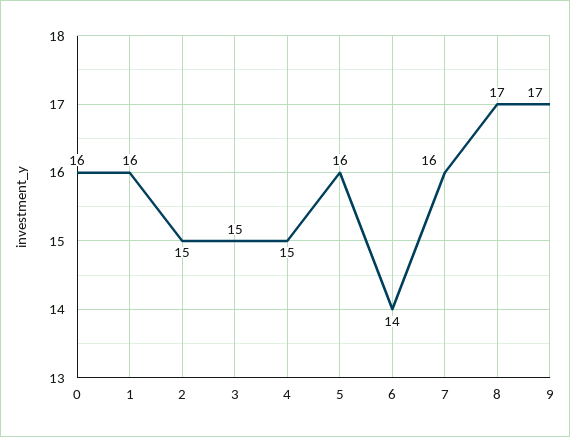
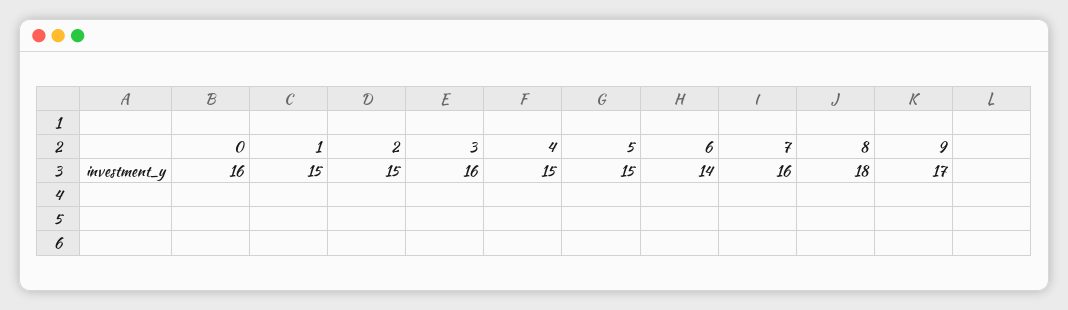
  {
    "0": 16,
-   "1": 16,
+   "1": 15,
    "2": 15,
-   "3": 15,
+   "3": 16,
    "4": 15,
-   "5": 16,
+   "5": 15,
    "6": 14,
    "7": 16,
-   "8": 17,
+   "8": 18,
    "9": 17
  }

